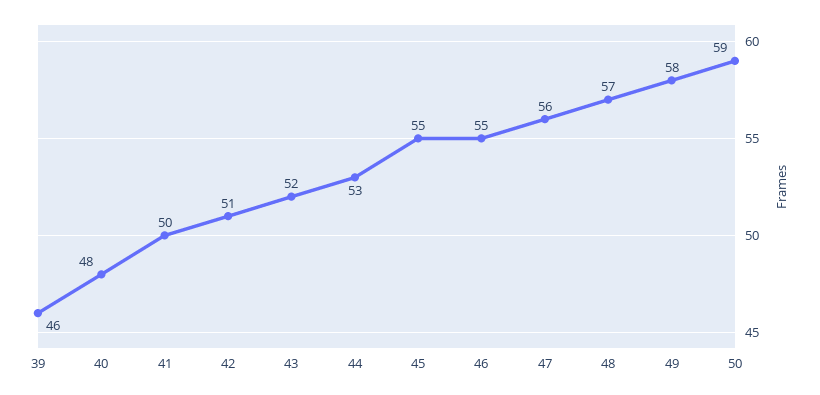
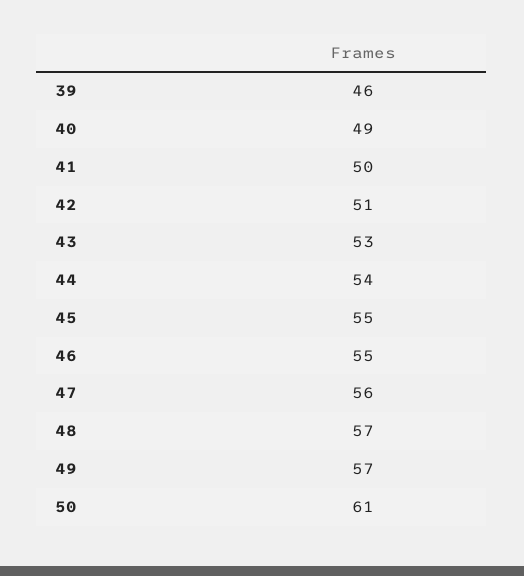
  {
    "39": 46,
-   "40": 48,
+   "40": 49,
    "41": 50,
    "42": 51,
-   "43": 52,
+   "43": 53,
-   "44": 53,
+   "44": 54,
    "45": 55,
    "46": 55,
    "47": 56,
    "48": 57,
-   "49": 58,
+   "49": 57,
-   "50": 59
+   "50": 61
  }

